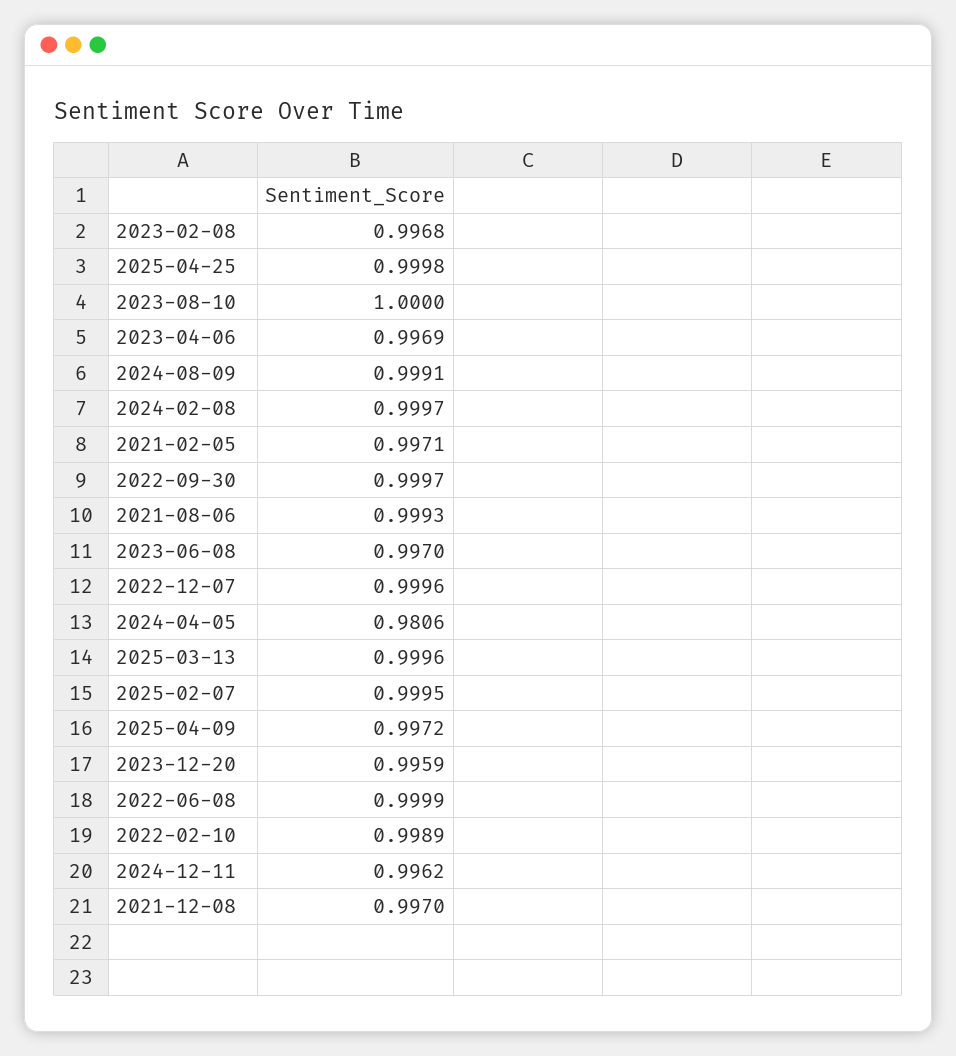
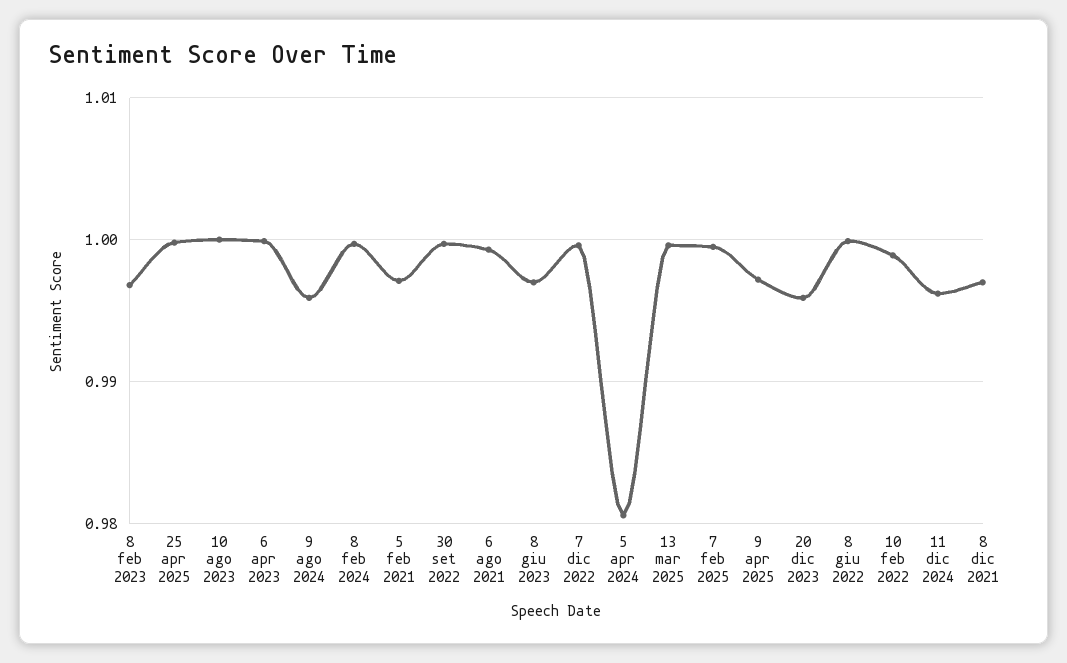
  {
    "2023-02-08": 0.9968,
    "2025-04-25": 0.9998,
    "2023-08-10": 1,
-   "2023-04-06": 0.9969,
+   "2023-04-06": 1,
-   "2024-08-09": 0.9991,
+   "2024-08-09": 0.996,
    "2024-02-08": 0.9997,
    "2021-02-05": 0.9971,
    "2022-09-30": 0.9997,
    "2021-08-06": 0.9993,
    "2023-06-08": 0.997,
    "2022-12-07": 0.9996,
    "2024-04-05": 0.9806,
    "2025-03-13": 0.9996,
    "2025-02-07": 0.9995,
    "2025-04-09": 0.9972,
    "2023-12-20": 0.9959,
    "2022-06-08": 0.9999,
    "2022-02-10": 0.9989,
    "2024-12-11": 0.9962,
    "2021-12-08": 0.997
  }

